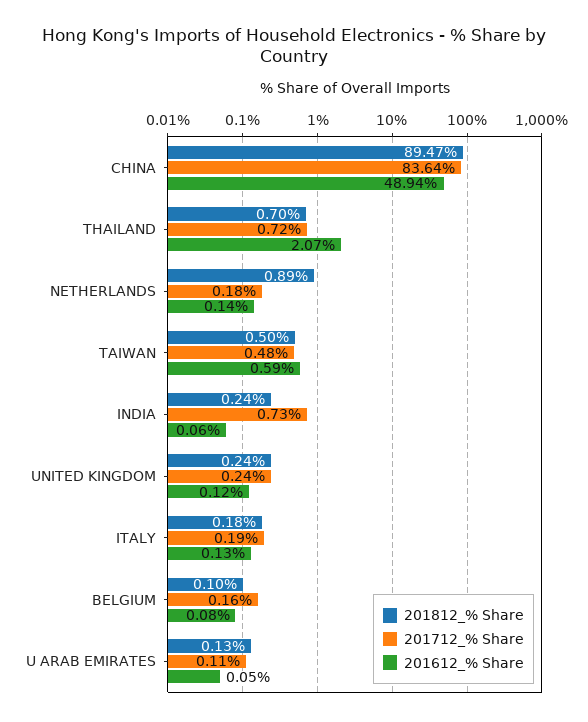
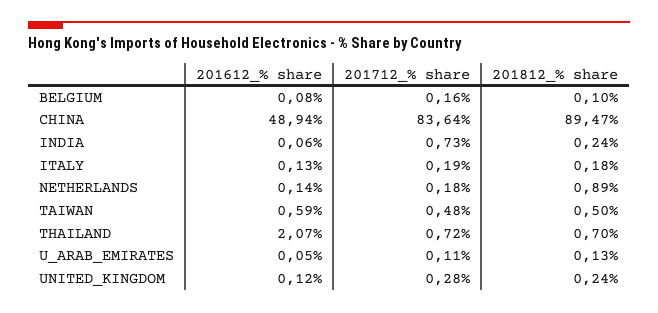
  {
    "201812_% Share": {
      "CHINA": 89.47,
      "THAILAND": 0.7,
      "NETHERLANDS": 0.89,
      "TAIWAN": 0.5,
      "INDIA": 0.24,
      "UNITED KINGDOM": 0.24,
      "ITALY": 0.18,
      "BELGIUM": 0.1,
      "U ARAB EMIRATES": 0.13
    },
    "201712_% Share": {
      "CHINA": 83.64,
      "THAILAND": 0.72,
      "NETHERLANDS": 0.18,
      "TAIWAN": 0.48,
      "INDIA": 0.73,
-     "UNITED KINGDOM": 0.24,
+     "UNITED KINGDOM": 0.28,
      "ITALY": 0.19,
      "BELGIUM": 0.16,
      "U ARAB EMIRATES": 0.11
    },
    "201612_% Share": {
      "CHINA": 48.94,
      "THAILAND": 2.07,
      "NETHERLANDS": 0.14,
      "TAIWAN": 0.59,
      "INDIA": 0.06,
      "UNITED KINGDOM": 0.12,
      "ITALY": 0.13,
      "BELGIUM": 0.08,
      "U ARAB EMIRATES": 0.05
    }
  }

